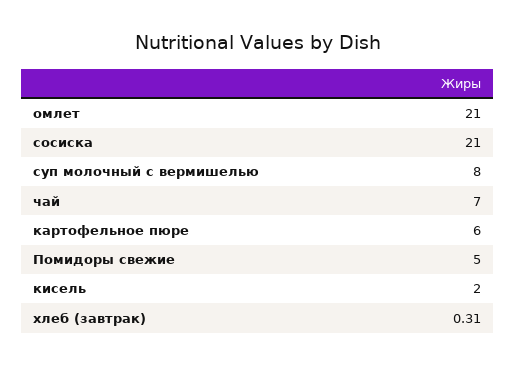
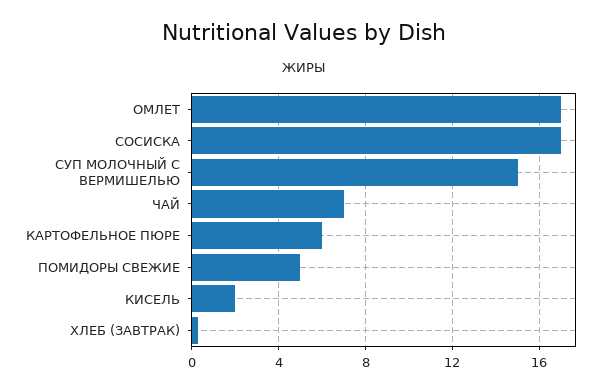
  {
-   "омлет": 21,
+   "омлет": 17,
-   "сосиска": 21,
+   "сосиска": 17,
-   "суп молочный с вермишелью": 8,
+   "суп молочный с вермишелью": 15,
    "чай": 7,
    "картофельное пюре": 6,
    "Помидоры свежие": 5,
    "кисель": 2,
    "хлеб (завтрак)": 0.31
  }

